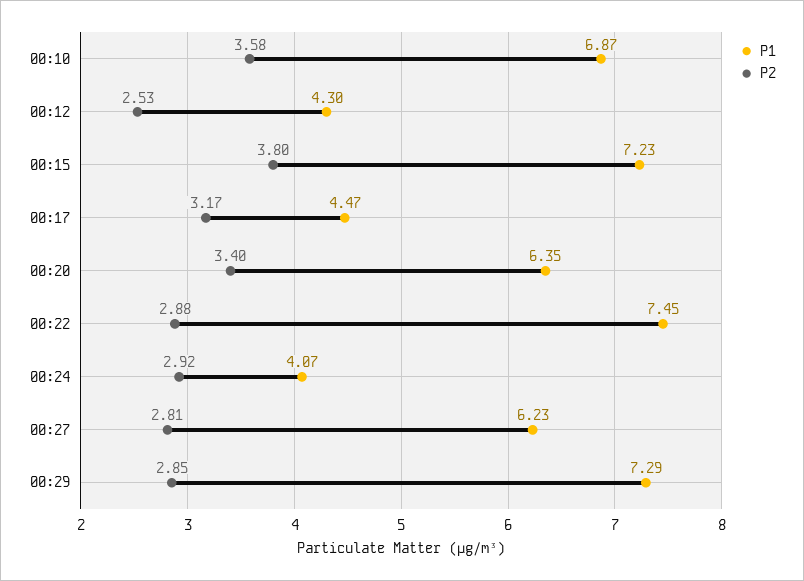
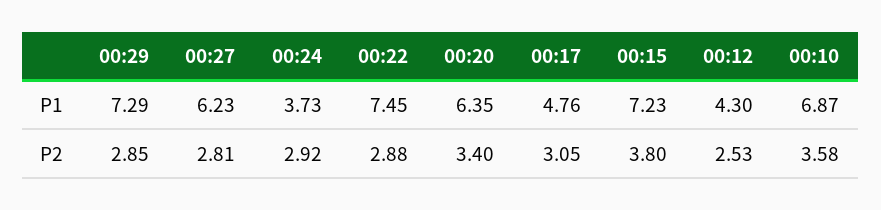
  {
    "P1": {
      "00:10": 6.87,
      "00:12": 4.3,
      "00:15": 7.23,
-     "00:17": 4.47,
+     "00:17": 4.76,
      "00:20": 6.35,
      "00:22": 7.45,
-     "00:24": 4.07,
+     "00:24": 3.73,
      "00:27": 6.23,
      "00:29": 7.29
    },
    "P2": {
      "00:10": 3.58,
      "00:12": 2.53,
      "00:15": 3.8,
-     "00:17": 3.17,
+     "00:17": 3.05,
      "00:20": 3.4,
      "00:22": 2.88,
      "00:24": 2.92,
      "00:27": 2.81,
      "00:29": 2.85
    }
  }

